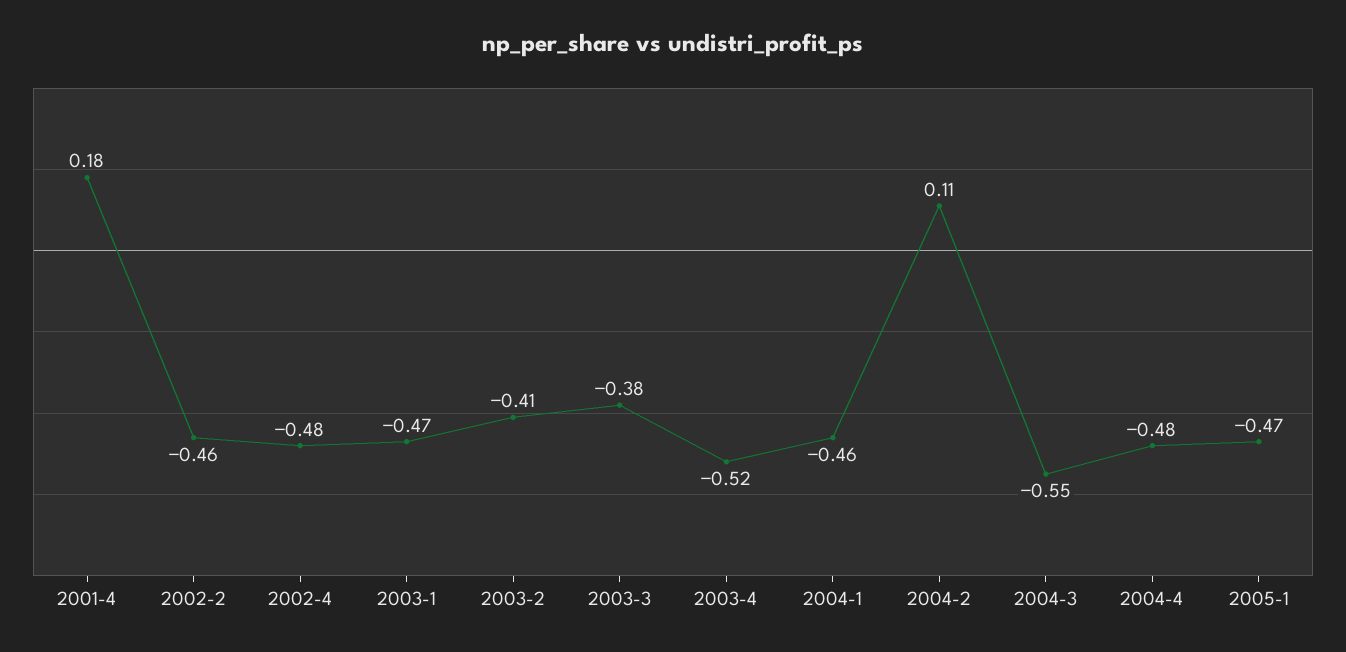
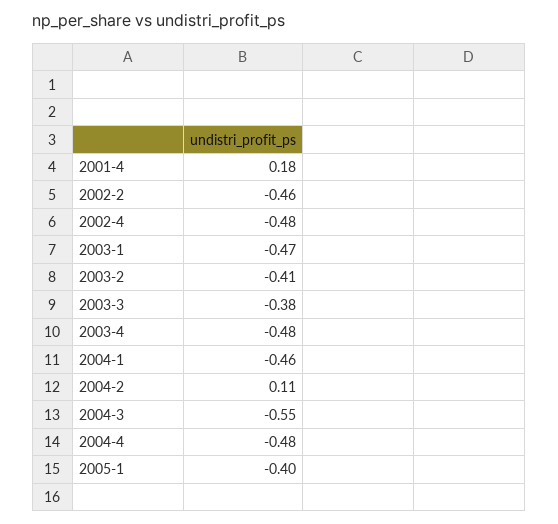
  {
    "2001-4": 0.18,
    "2002-2": -0.46,
    "2002-4": -0.48,
    "2003-1": -0.47,
    "2003-2": -0.41,
    "2003-3": -0.38,
-   "2003-4": -0.52,
+   "2003-4": -0.48,
    "2004-1": -0.46,
    "2004-2": 0.11,
    "2004-3": -0.55,
    "2004-4": -0.48,
-   "2005-1": -0.47
+   "2005-1": -0.4
  }

